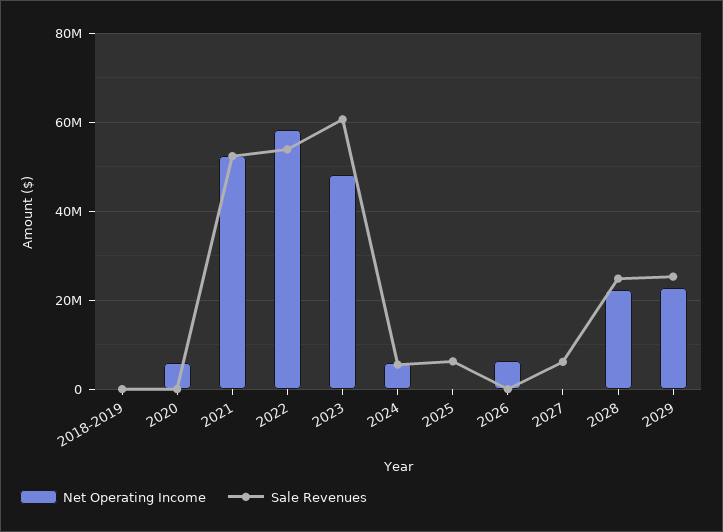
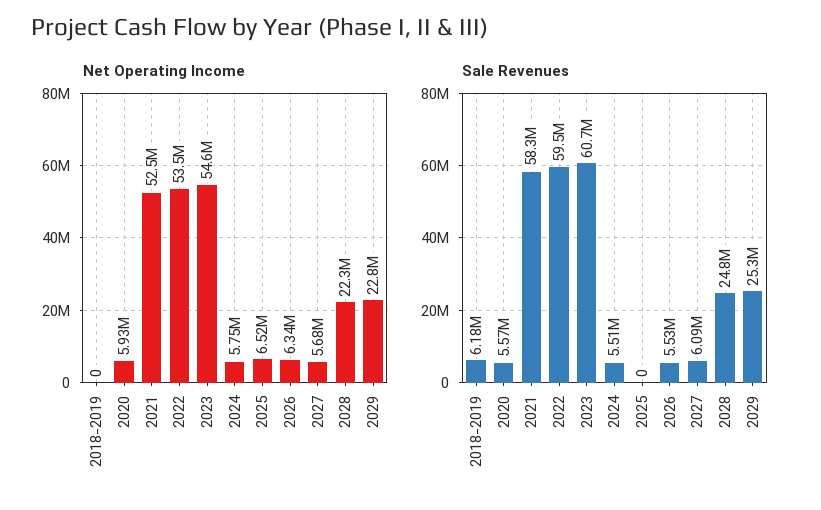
  {
    "Net Operating Income": {
      "2018-2019": 0,
      "2020": 5930000,
      "2021": 52500000,
-     "2022": 58000000,
+     "2022": 53500000,
-     "2023": 48000000,
+     "2023": 54600000,
      "2024": 5750000,
-     "2025": 0,
+     "2025": 6520000,
      "2026": 6340000,
-     "2027": 0,
+     "2027": 5680000,
      "2028": 22300000,
      "2029": 22800000
    },
    "Sale Revenues": {
-     "2018-2019": 0,
+     "2018-2019": 6180000,
-     "2020": 0,
+     "2020": 5570000,
-     "2021": 52000000,
+     "2021": 58300000,
-     "2022": 54000000,
+     "2022": 59500000,
      "2023": 60700000,
      "2024": 5510000,
-     "2025": 6000000,
+     "2025": 0,
-     "2026": 0,
+     "2026": 5530000,
      "2027": 6090000,
      "2028": 24800000,
      "2029": 25300000
    }
  }

